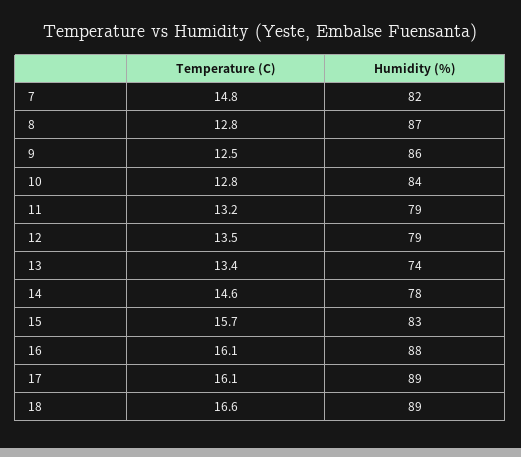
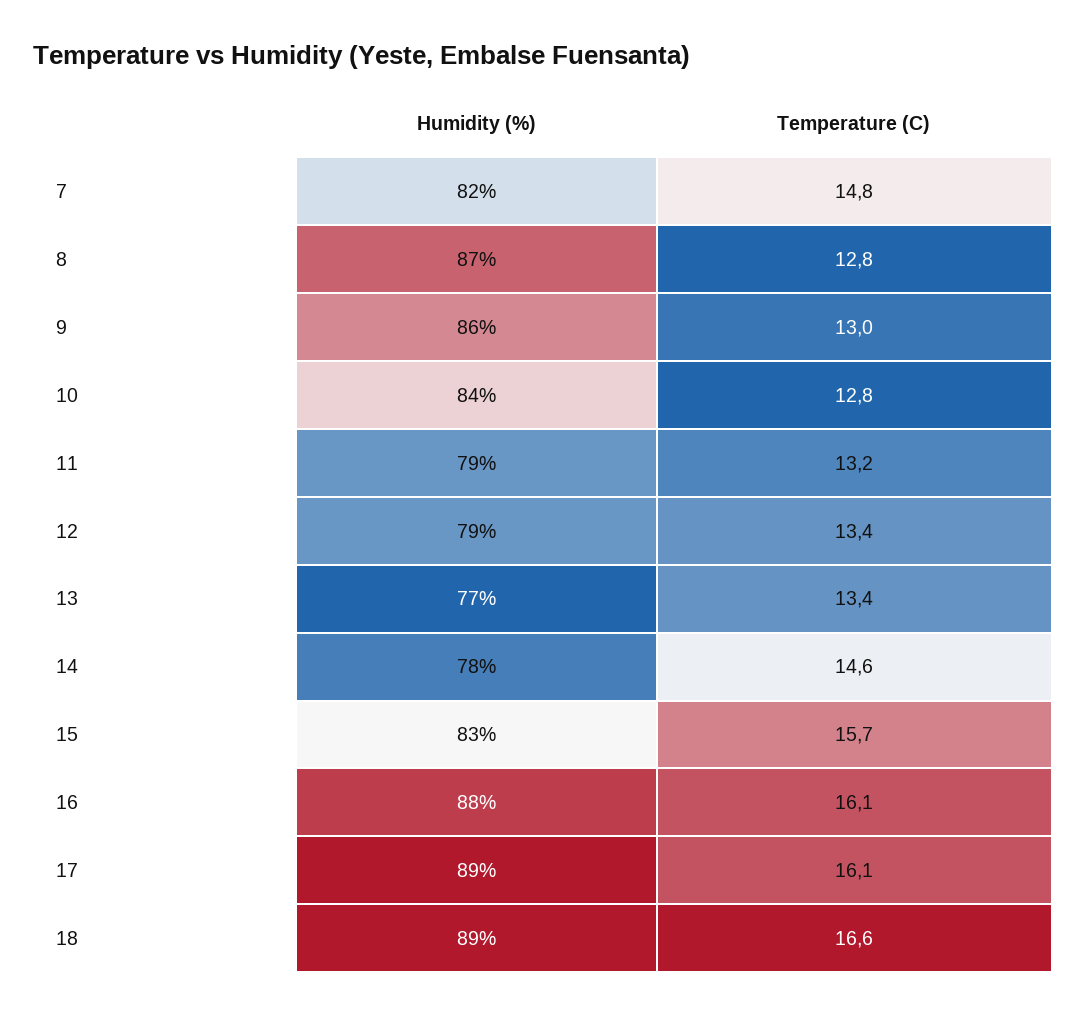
  {
    "Temperature (C)": {
      "7": 14.8,
      "8": 12.8,
-     "9": 12.5,
+     "9": 13,
      "10": 12.8,
      "11": 13.2,
-     "12": 13.5,
+     "12": 13.4,
      "13": 13.4,
      "14": 14.6,
      "15": 15.7,
      "16": 16.1,
      "17": 16.1,
      "18": 16.6
    },
    "Humidity (%)": {
      "7": 82,
      "8": 87,
      "9": 86,
      "10": 84,
      "11": 79,
      "12": 79,
-     "13": 74,
+     "13": 77,
      "14": 78,
      "15": 83,
      "16": 88,
      "17": 89,
      "18": 89
    }
  }

